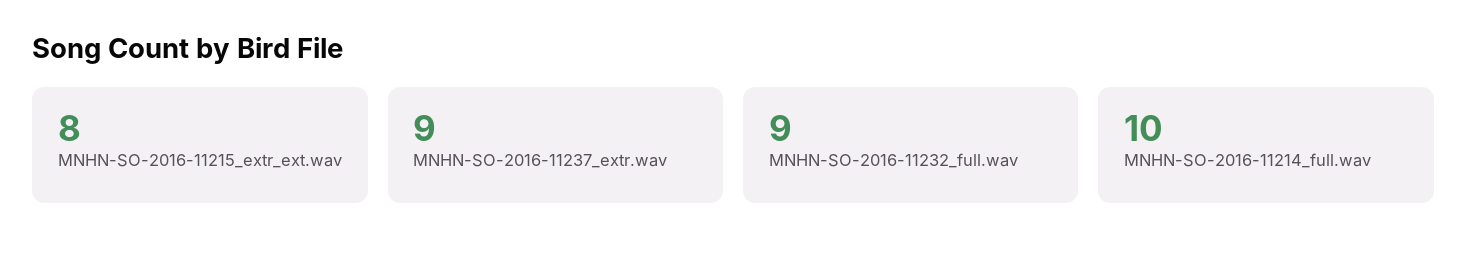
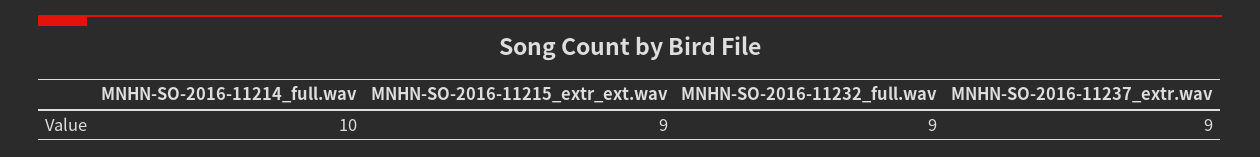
  {
-   "MNHN-SO-2016-11215_extr_ext.wav": 8,
+   "MNHN-SO-2016-11215_extr_ext.wav": 9,
    "MNHN-SO-2016-11237_extr.wav": 9,
    "MNHN-SO-2016-11232_full.wav": 9,
    "MNHN-SO-2016-11214_full.wav": 10
  }

